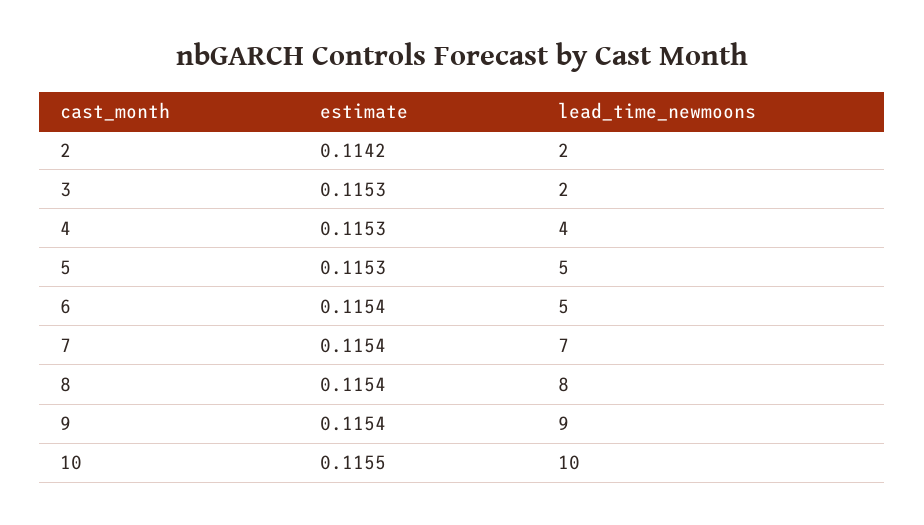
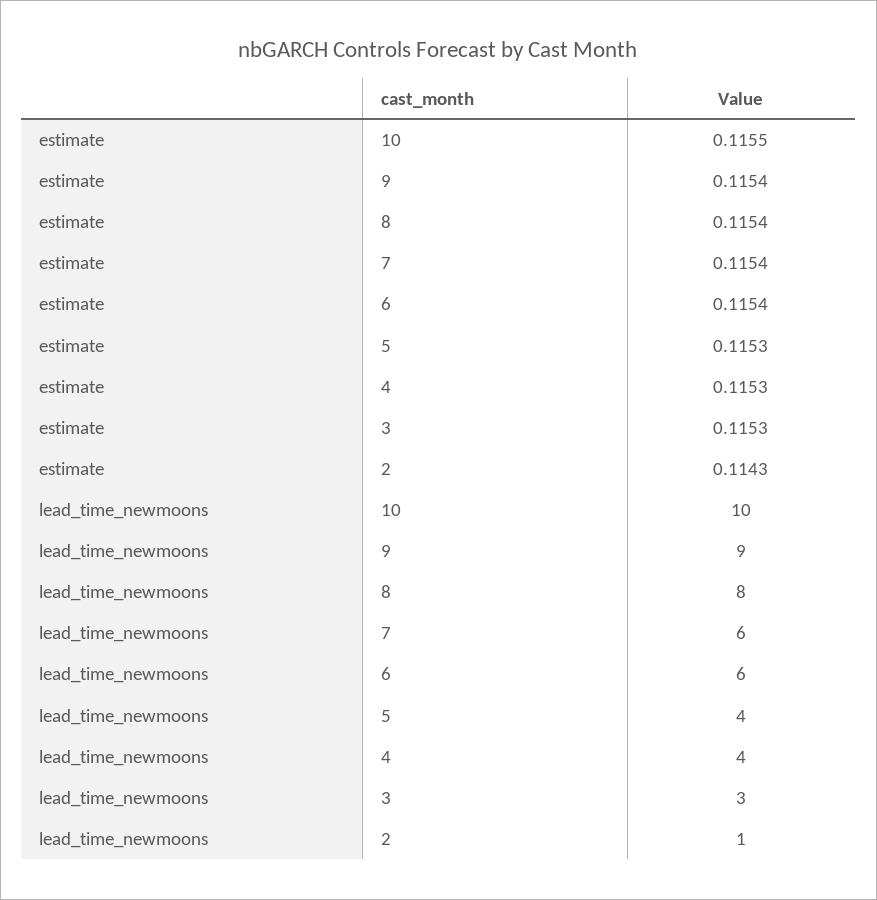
  {
    "estimate": {
-     "2": 0.1142,
+     "2": 0.1143,
      "3": 0.1153,
      "4": 0.1153,
      "5": 0.1153,
      "6": 0.1154,
      "7": 0.1154,
      "8": 0.1154,
      "9": 0.1154,
      "10": 0.1155
    },
    "lead_time_newmoons": {
-     "2": 2,
+     "2": 1,
-     "3": 2,
+     "3": 3,
      "4": 4,
-     "5": 5,
+     "5": 4,
-     "6": 5,
+     "6": 6,
-     "7": 7,
+     "7": 6,
      "8": 8,
      "9": 9,
      "10": 10
    }
  }

